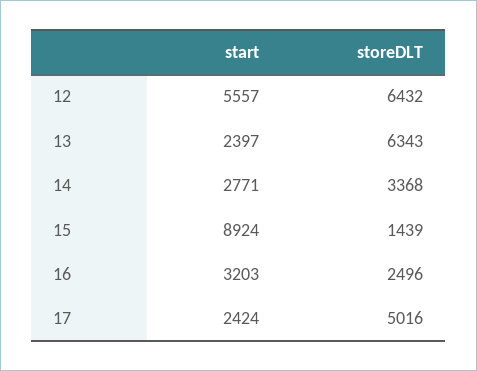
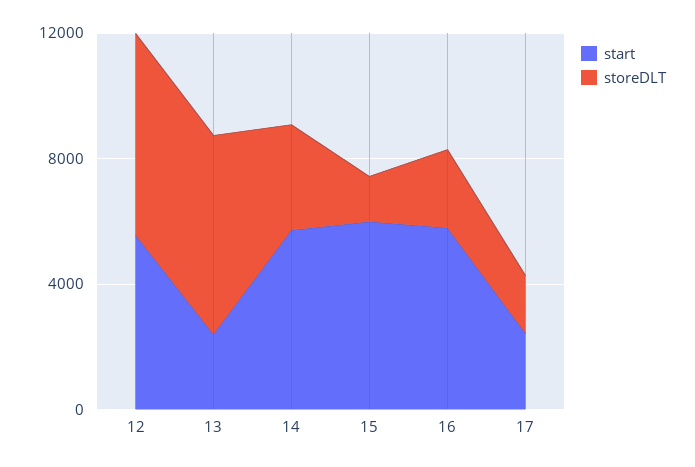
  {
    "start": {
      "12": 5557,
      "13": 2397,
-     "14": 2771,
+     "14": 6000,
-     "15": 8924,
+     "15": 6000,
-     "16": 3203,
+     "16": 6000,
      "17": 2424
    },
    "storeDLT": {
      "12": 6432,
      "13": 6343,
      "14": 3368,
      "15": 1439,
      "16": 2496,
-     "17": 5016
+     "17": 2000
    }
  }

